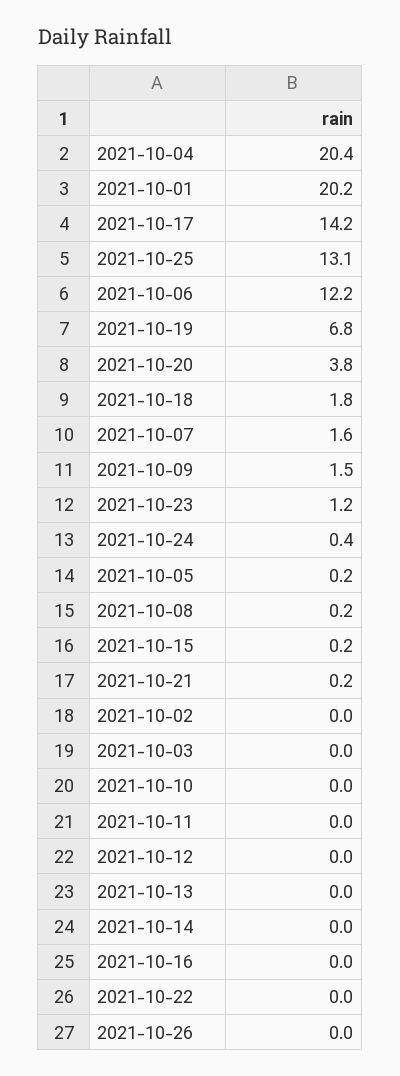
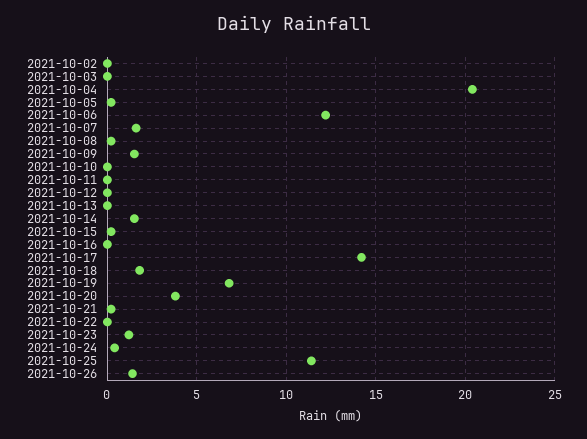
  {
    "2021-10-04": 20.4,
-   "2021-10-01": 20.2,
    "2021-10-17": 14.2,
-   "2021-10-25": 13.1,
+   "2021-10-25": 11.5,
    "2021-10-06": 12.2,
    "2021-10-19": 6.8,
    "2021-10-20": 3.8,
    "2021-10-18": 1.8,
    "2021-10-07": 1.6,
    "2021-10-09": 1.5,
    "2021-10-23": 1.2,
    "2021-10-24": 0.4,
    "2021-10-05": 0.2,
    "2021-10-08": 0.2,
    "2021-10-15": 0.2,
    "2021-10-21": 0.2,
    "2021-10-02": 0,
    "2021-10-03": 0,
    "2021-10-10": 0,
    "2021-10-11": 0,
    "2021-10-12": 0,
    "2021-10-13": 0,
-   "2021-10-14": 0,
+   "2021-10-14": 1.5,
    "2021-10-16": 0,
    "2021-10-22": 0,
-   "2021-10-26": 0
+   "2021-10-26": 1.5
  }

